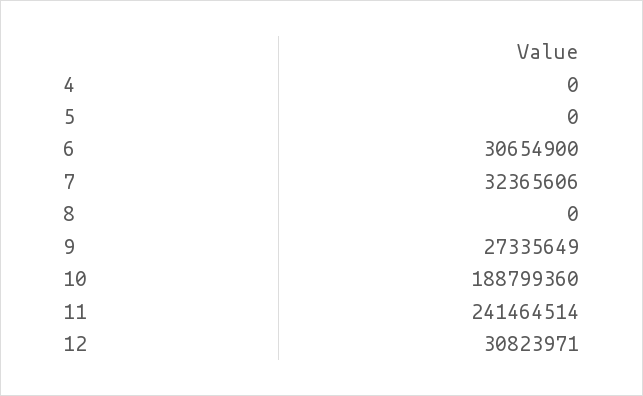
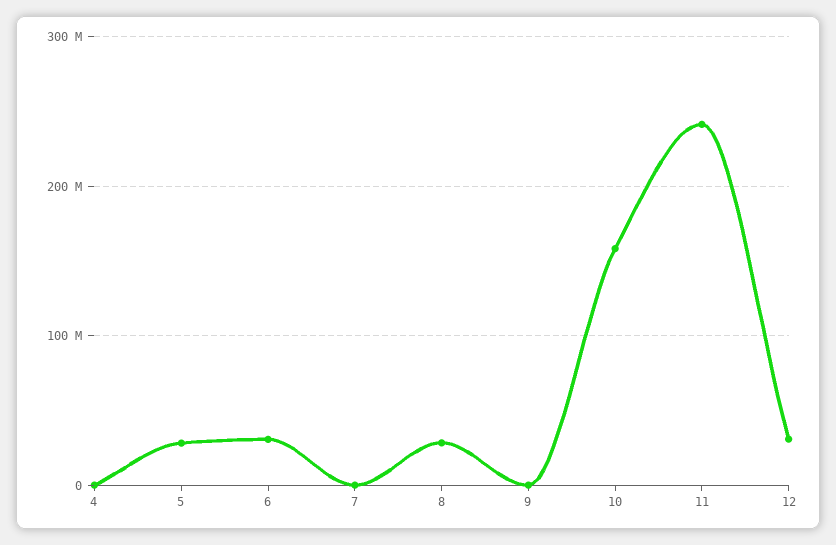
  {
    "4": 0,
-   "5": 0,
+   "5": 30000000,
    "6": 30654900,
-   "7": 32365606,
+   "7": 0,
-   "8": 0,
+   "8": 30000000,
-   "9": 27335649,
+   "9": 0,
-   "10": 188799360,
+   "10": 160000000,
    "11": 241464514,
    "12": 30823971
  }

